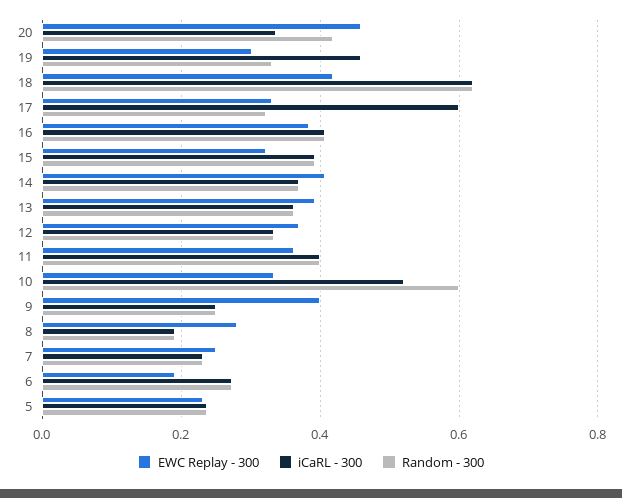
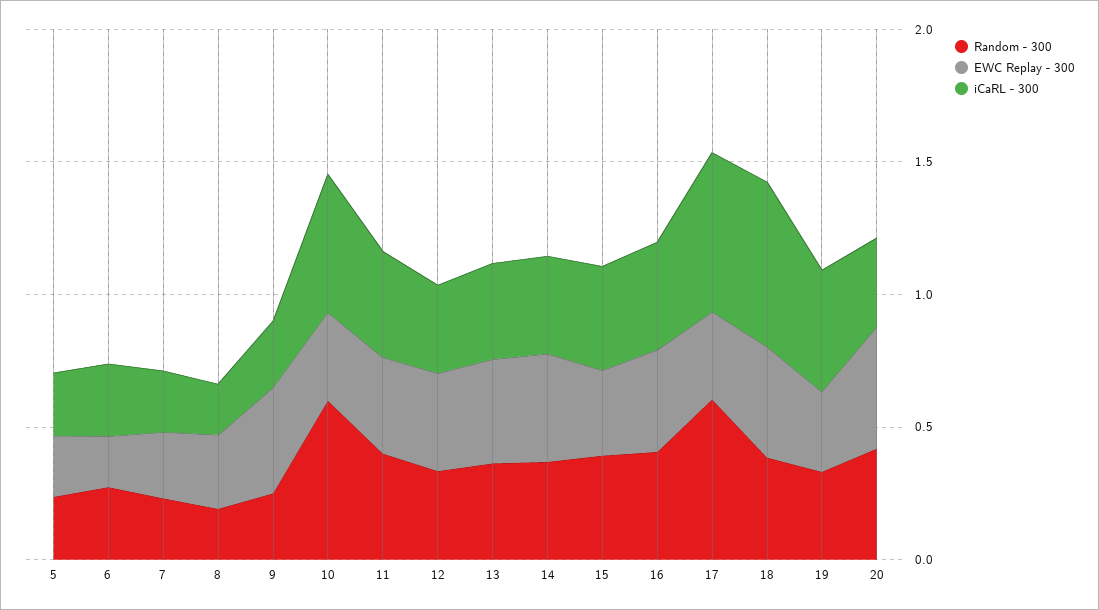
  {
    "EWC Replay - 300": {
      "20": 0.46,
      "19": 0.3,
      "18": 0.42,
      "17": 0.34,
      "16": 0.38,
      "15": 0.32,
      "14": 0.4,
      "13": 0.4,
      "12": 0.36,
      "11": 0.36,
      "10": 0.34,
      "9": 0.4,
      "8": 0.28,
      "7": 0.26,
      "6": 0.2,
      "5": 0.24
    },
    "iCaRL - 300": {
      "20": 0.34,
      "19": 0.46,
      "18": 0.62,
      "17": 0.6,
      "16": 0.4,
      "15": 0.4,
      "14": 0.36,
      "13": 0.36,
      "12": 0.34,
      "11": 0.4,
      "10": 0.52,
      "9": 0.26,
      "8": 0.2,
      "7": 0.24,
      "6": 0.28,
      "5": 0.24
    },
    "Random - 300": {
      "20": 0.42,
      "19": 0.34,
-     "18": 0.62,
+     "18": 0.4,
-     "17": 0.32,
+     "17": 0.6,
      "16": 0.4,
      "15": 0.4,
      "14": 0.36,
      "13": 0.36,
      "12": 0.34,
      "11": 0.4,
      "10": 0.6,
      "9": 0.26,
      "8": 0.2,
      "7": 0.24,
      "6": 0.28,
      "5": 0.24
    }
  }

